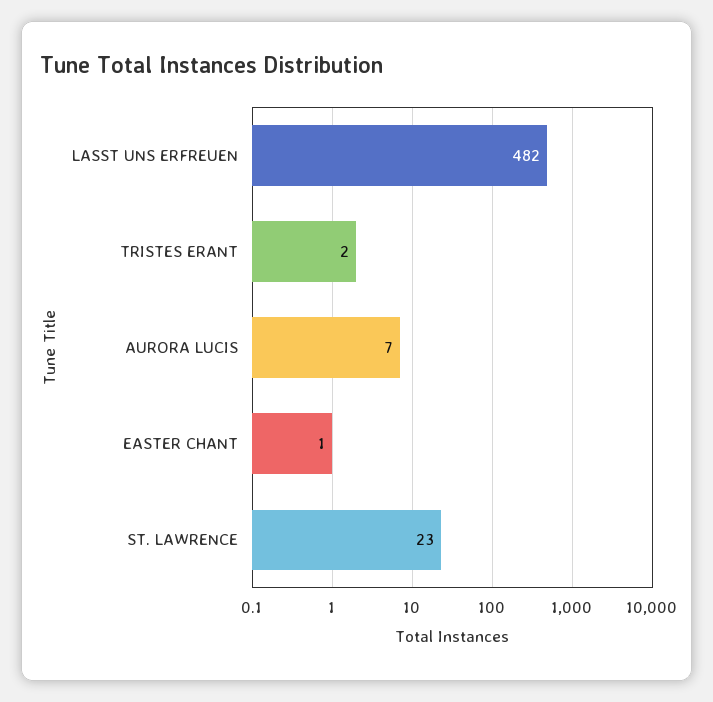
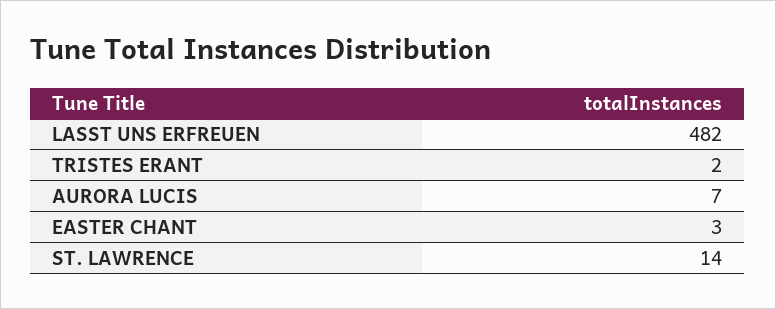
  {
    "LASST UNS ERFREUEN": 482,
    "TRISTES ERANT": 2,
    "AURORA LUCIS": 7,
-   "EASTER CHANT": 1,
+   "EASTER CHANT": 3,
-   "ST. LAWRENCE": 23
+   "ST. LAWRENCE": 14
  }

